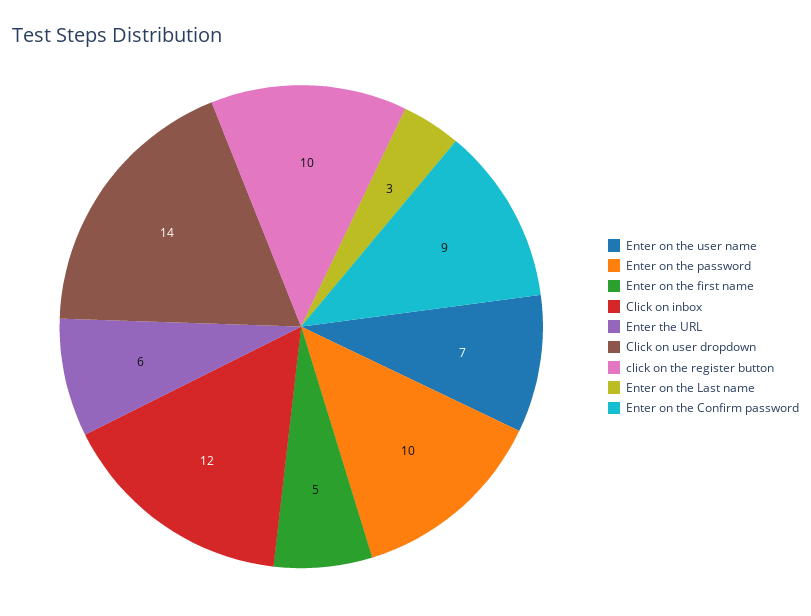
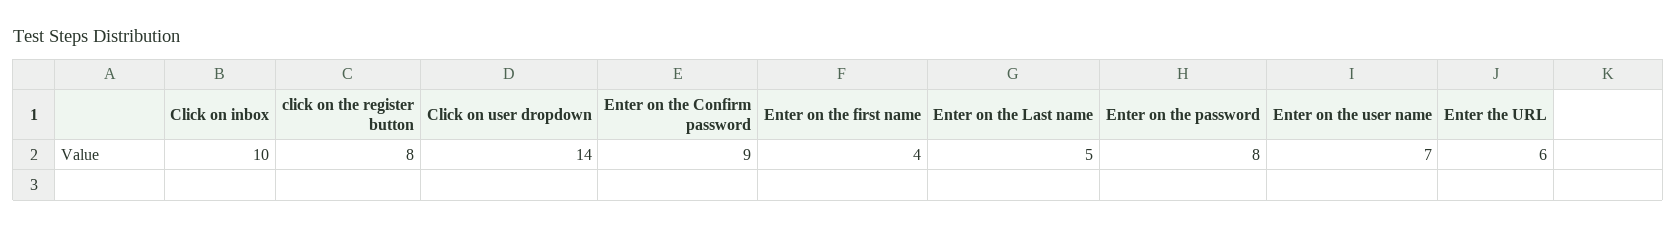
  {
    "Enter on the user name": 7,
-   "Enter on the password": 10,
+   "Enter on the password": 8,
-   "Enter on the first name": 5,
+   "Enter on the first name": 4,
-   "Click on inbox": 12,
+   "Click on inbox": 10,
    "Enter the URL": 6,
    "Click on user dropdown": 14,
-   "click on the register button": 10,
+   "click on the register button": 8,
-   "Enter on the Last name": 3,
+   "Enter on the Last name": 5,
    "Enter on the Confirm password": 9
  }

